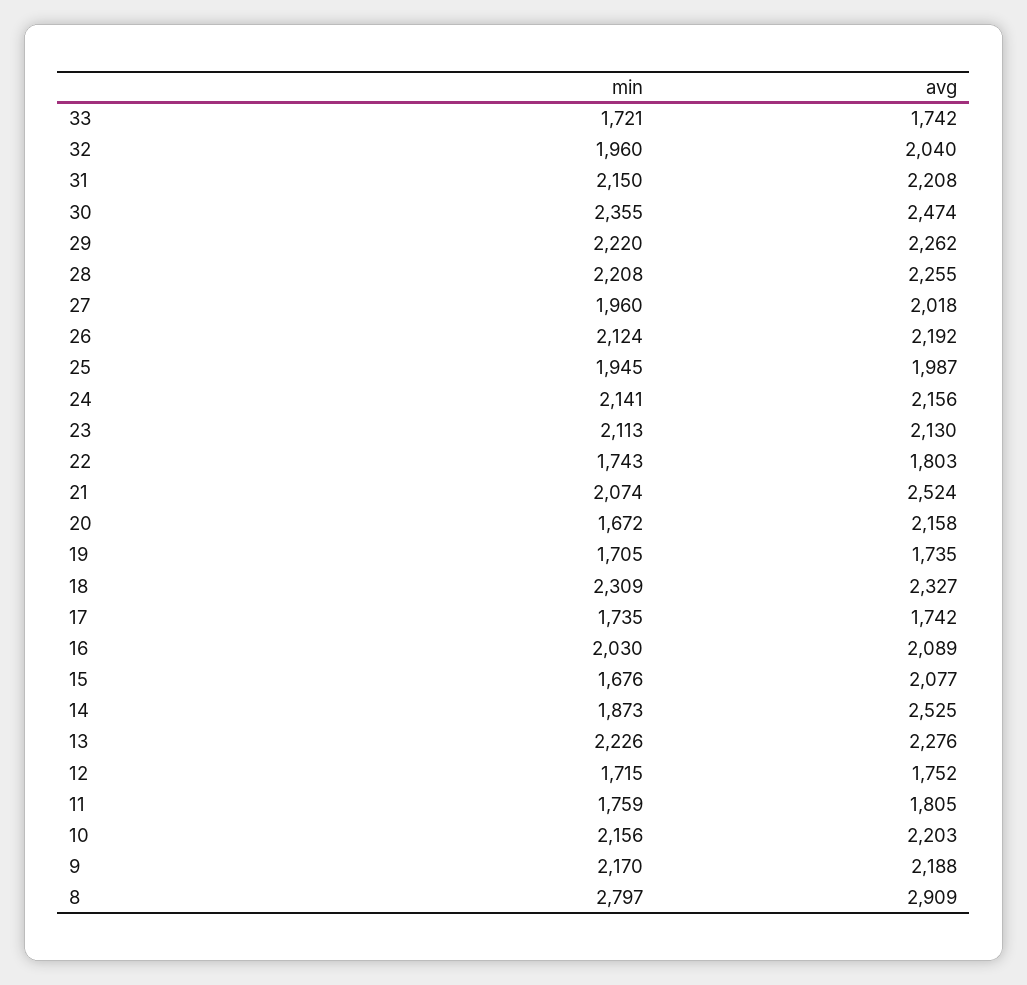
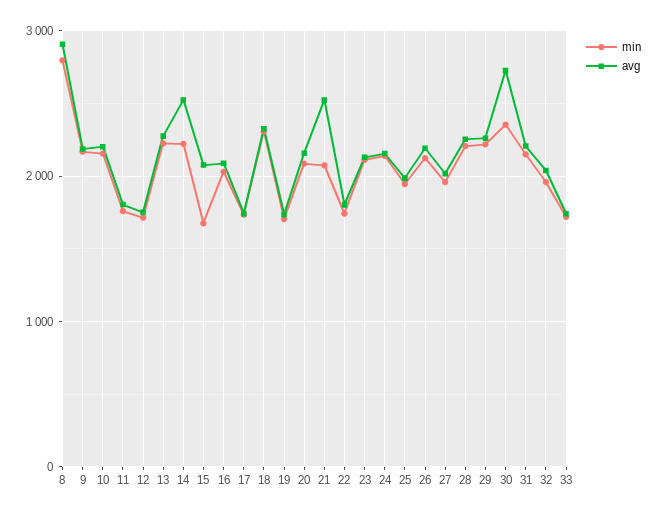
  {
    "min": {
      "33": 1721,
      "32": 1960,
      "31": 2150,
      "30": 2355,
      "29": 2220,
      "28": 2208,
      "27": 1960,
      "26": 2124,
      "25": 1945,
      "24": 2141,
      "23": 2113,
      "22": 1743,
      "21": 2074,
-     "20": 1672,
+     "20": 2100,
      "19": 1705,
      "18": 2309,
      "17": 1735,
      "16": 2030,
      "15": 1676,
-     "14": 1873,
+     "14": 2200,
      "13": 2226,
      "12": 1715,
      "11": 1759,
      "10": 2156,
      "9": 2170,
      "8": 2797
    },
    "avg": {
      "33": 1742,
      "32": 2040,
      "31": 2208,
-     "30": 2474,
+     "30": 2700,
      "29": 2262,
      "28": 2255,
      "27": 2018,
      "26": 2192,
      "25": 1987,
      "24": 2156,
      "23": 2130,
      "22": 1803,
      "21": 2524,
      "20": 2158,
      "19": 1735,
      "18": 2327,
      "17": 1742,
      "16": 2089,
      "15": 2077,
      "14": 2525,
      "13": 2276,
      "12": 1752,
      "11": 1805,
      "10": 2203,
      "9": 2188,
      "8": 2909
    }
  }

